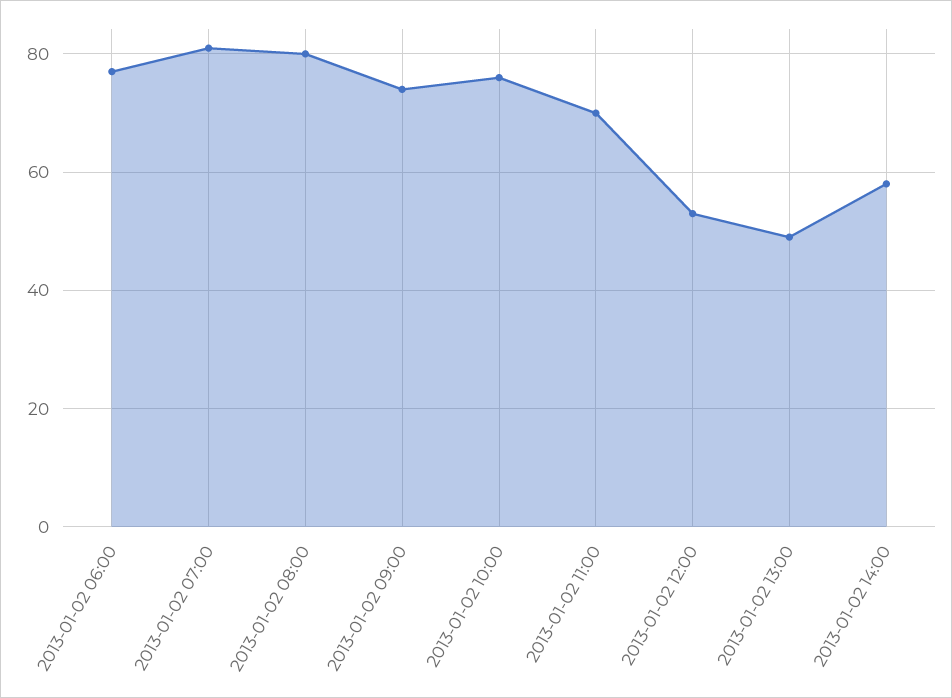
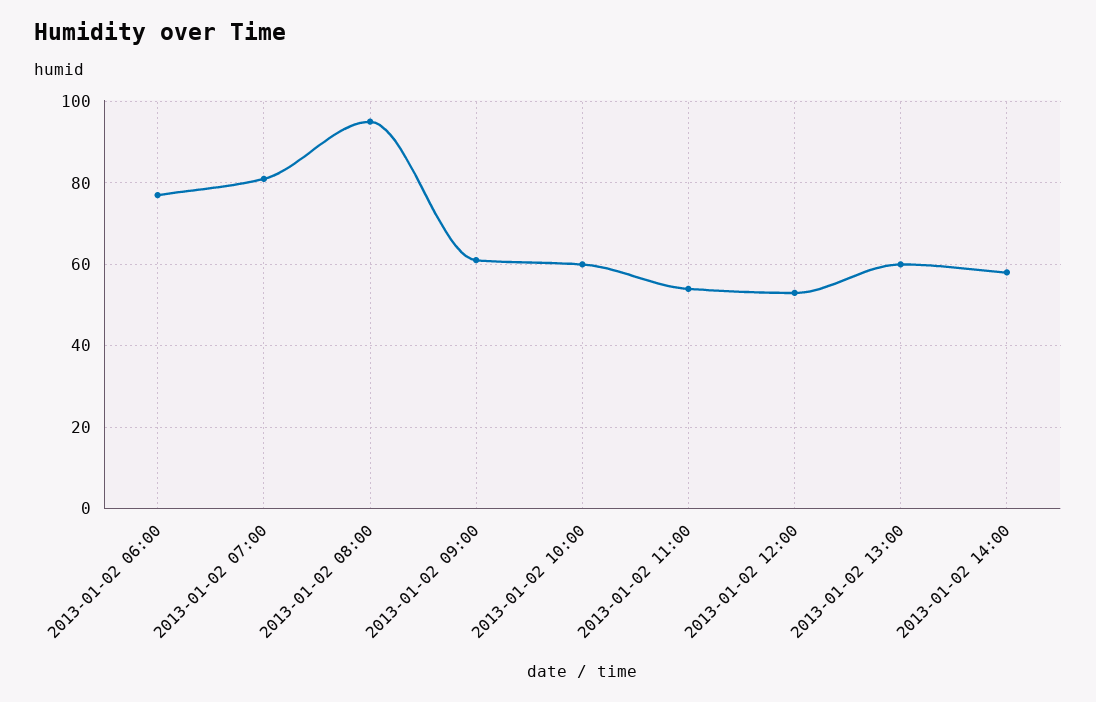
  {
    "2013-01-02 06:00": 75,
    "2013-01-02 07:00": 80,
-   "2013-01-02 08:00": 80,
+   "2013-01-02 08:00": 95,
-   "2013-01-02 09:00": 75,
+   "2013-01-02 09:00": 60,
-   "2013-01-02 10:00": 75,
+   "2013-01-02 10:00": 60,
-   "2013-01-02 11:00": 70,
+   "2013-01-02 11:00": 55,
    "2013-01-02 12:00": 55,
-   "2013-01-02 13:00": 50,
+   "2013-01-02 13:00": 60,
    "2013-01-02 14:00": 60
  }

